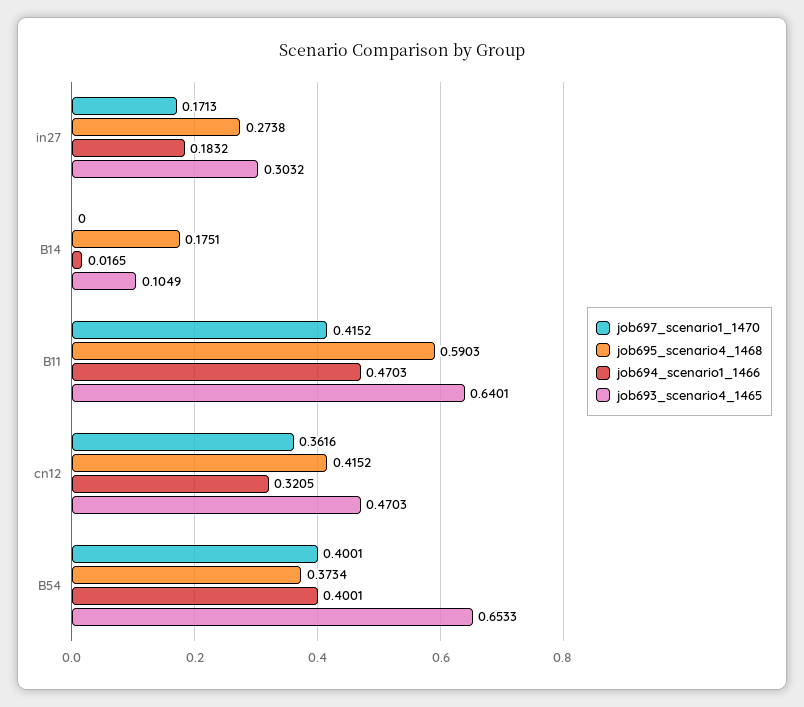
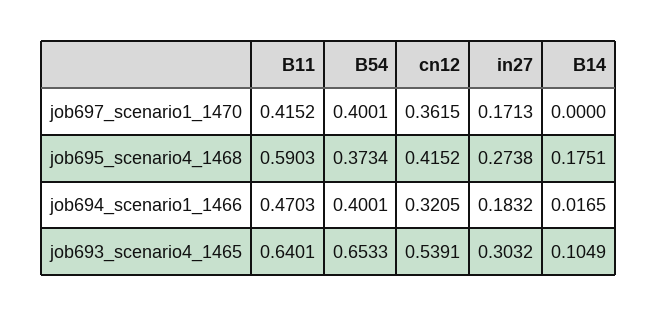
  {
    "job697_scenario1_1470": {
      "in27": 0.1713,
      "B14": 0,
      "B11": 0.4152,
-     "cn12": 0.3616,
+     "cn12": 0.3615,
      "B54": 0.4001
    },
    "job695_scenario4_1468": {
      "in27": 0.2738,
      "B14": 0.1751,
      "B11": 0.5903,
      "cn12": 0.4152,
      "B54": 0.3734
    },
    "job694_scenario1_1466": {
      "in27": 0.1832,
      "B14": 0.0165,
      "B11": 0.4703,
      "cn12": 0.3205,
      "B54": 0.4001
    },
    "job693_scenario4_1465": {
      "in27": 0.3032,
      "B14": 0.1049,
      "B11": 0.6401,
-     "cn12": 0.4703,
+     "cn12": 0.5391,
      "B54": 0.6533
    }
  }

